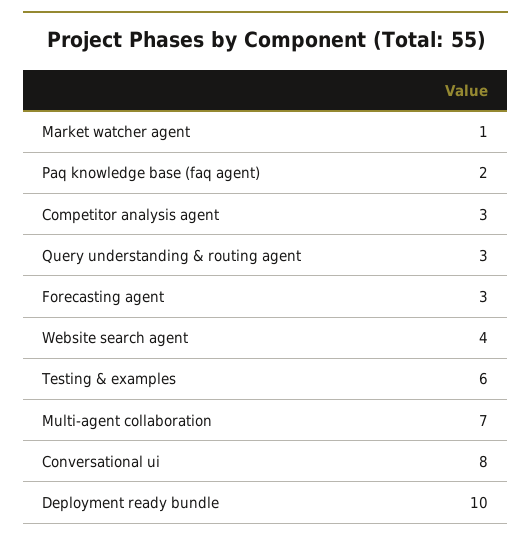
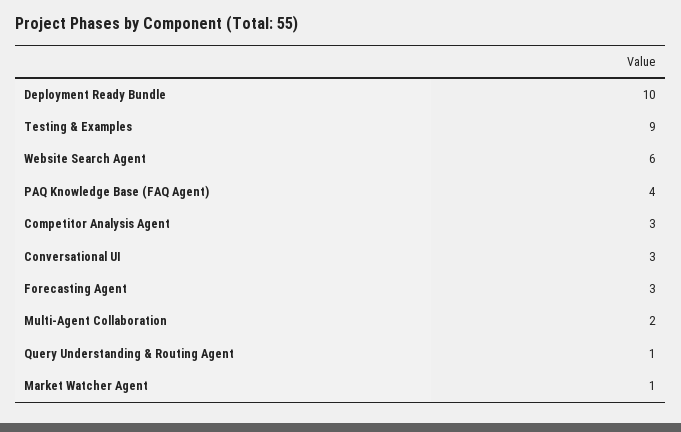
  {
    "Market watcher agent": 1,
-   "Paq knowledge base (faq agent)": 2,
+   "Paq knowledge base (faq agent)": 4,
    "Competitor analysis agent": 3,
-   "Query understanding & routing agent": 3,
+   "Query understanding & routing agent": 1,
    "Forecasting agent": 3,
-   "Website search agent": 4,
+   "Website search agent": 6,
-   "Testing & examples": 6,
+   "Testing & examples": 9,
-   "Multi-agent collaboration": 7,
+   "Multi-agent collaboration": 2,
-   "Conversational ui": 8,
+   "Conversational ui": 3,
    "Deployment ready bundle": 10
  }

